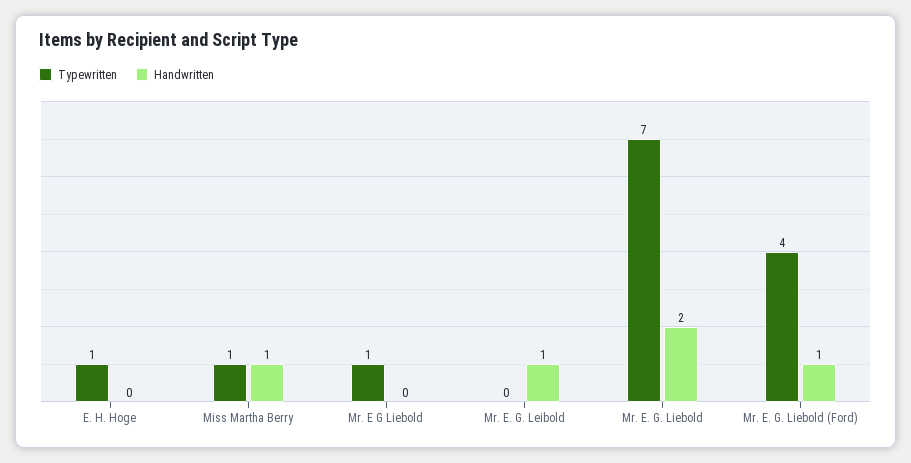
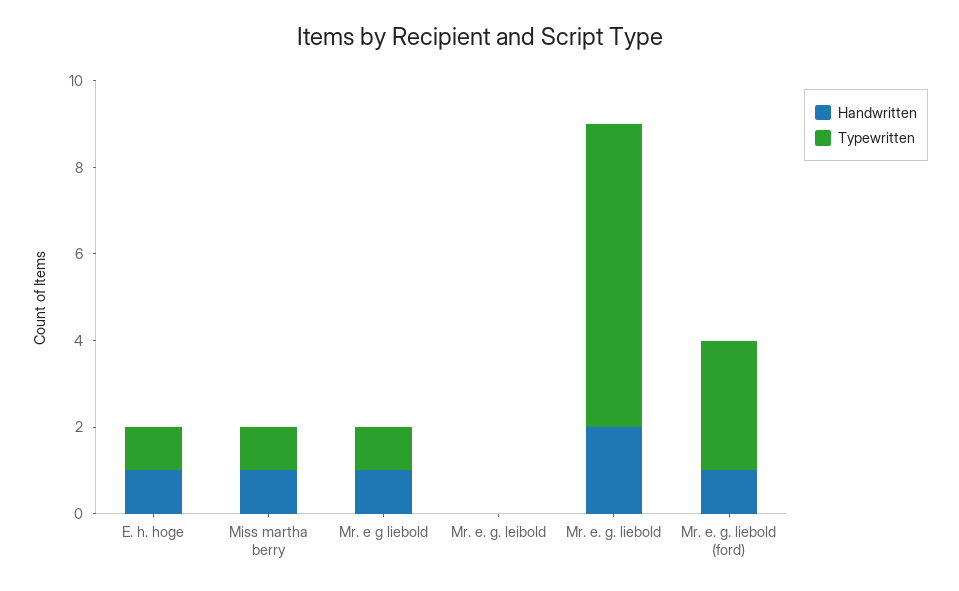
  {
    "Typewritten": {
      "E. H. Hoge": 1,
      "Miss Martha Berry": 1,
      "Mr. E G Liebold": 1,
      "Mr. E. G. Leibold": 0,
      "Mr. E. G. Liebold": 7,
-     "Mr. E. G. Liebold (Ford)": 4
+     "Mr. E. G. Liebold (Ford)": 3
    },
    "Handwritten": {
-     "E. H. Hoge": 0,
+     "E. H. Hoge": 1,
      "Miss Martha Berry": 1,
-     "Mr. E G Liebold": 0,
+     "Mr. E G Liebold": 1,
-     "Mr. E. G. Leibold": 1,
+     "Mr. E. G. Leibold": 0,
      "Mr. E. G. Liebold": 2,
      "Mr. E. G. Liebold (Ford)": 1
    }
  }

